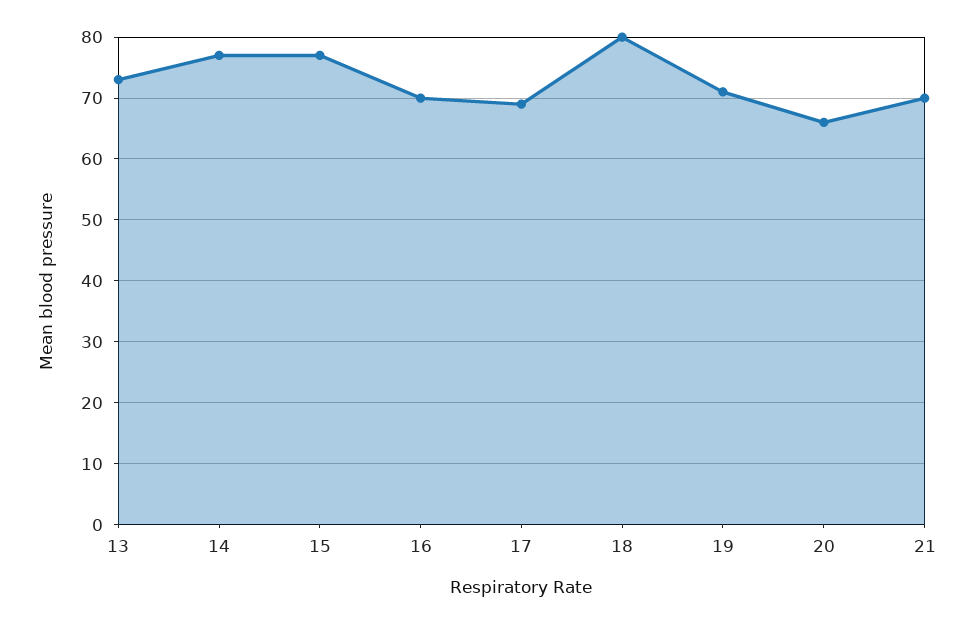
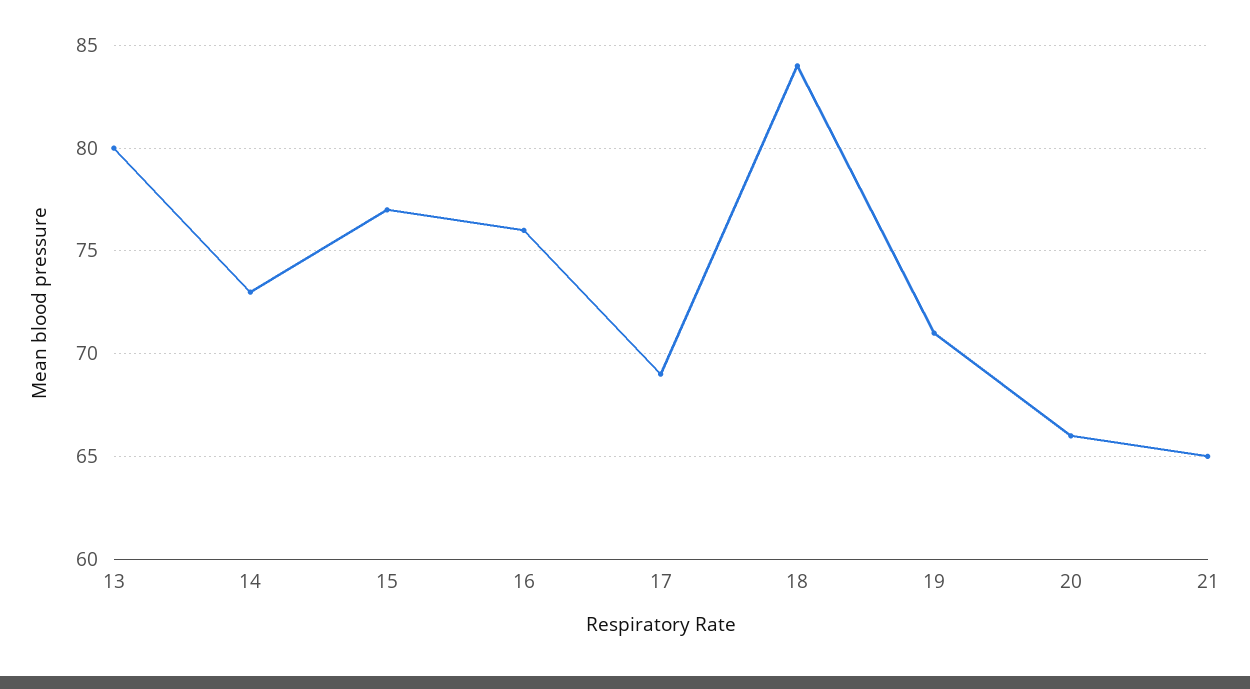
  {
-   "13": 73,
+   "13": 80,
-   "14": 77,
+   "14": 73,
    "15": 77,
-   "16": 70,
+   "16": 76,
    "17": 69,
-   "18": 80,
+   "18": 84,
    "19": 71,
    "20": 66,
-   "21": 70
+   "21": 65
  }

